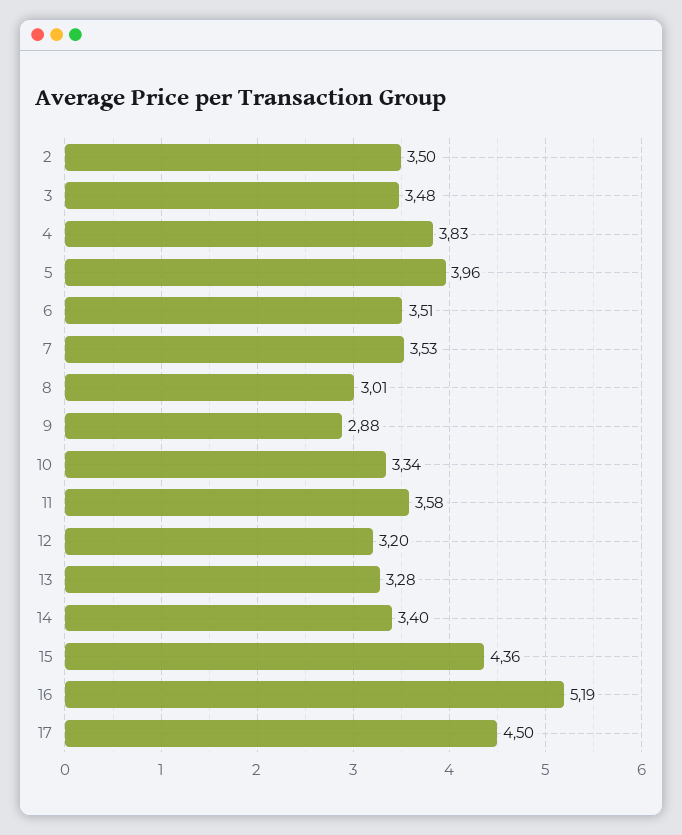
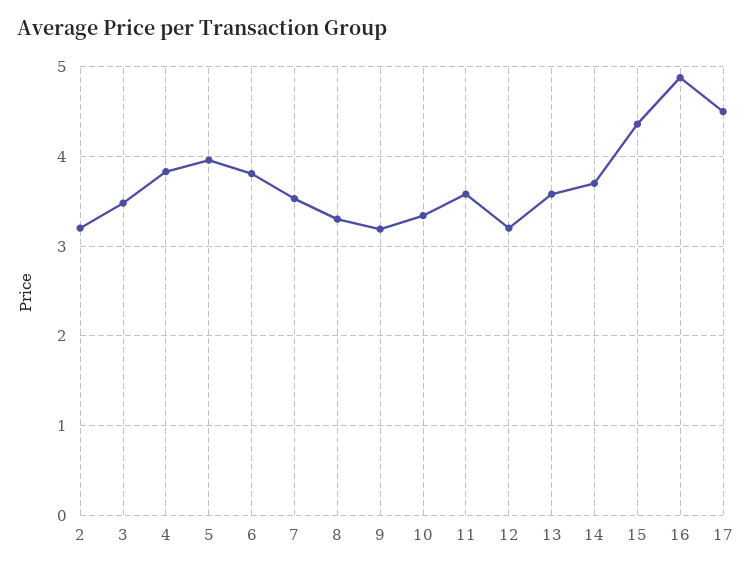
  {
-   "2": 3.5,
+   "2": 3.2,
    "3": 3.48,
    "4": 3.83,
    "5": 3.96,
-   "6": 3.51,
+   "6": 3.8,
    "7": 3.53,
-   "8": 3.01,
+   "8": 3.3,
-   "9": 2.88,
+   "9": 3.2,
    "10": 3.34,
    "11": 3.58,
    "12": 3.2,
-   "13": 3.28,
+   "13": 3.6,
-   "14": 3.4,
+   "14": 3.7,
    "15": 4.36,
-   "16": 5.19,
+   "16": 4.9,
    "17": 4.5
  }

